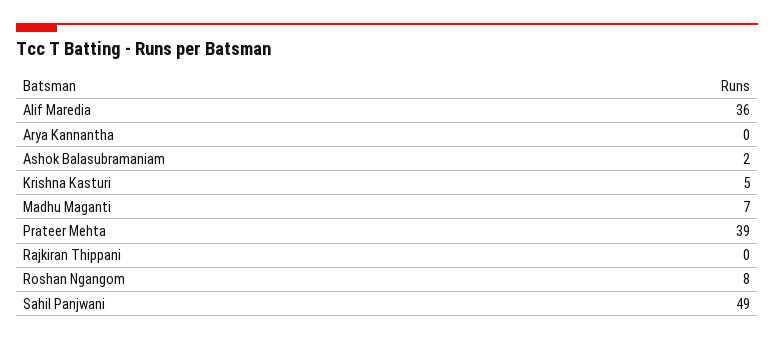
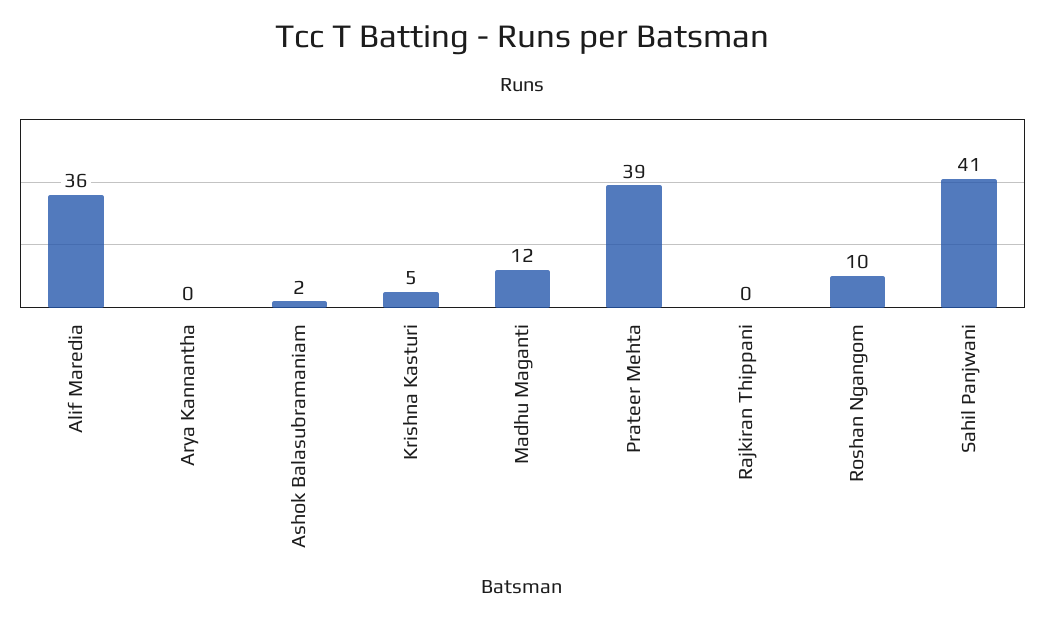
  {
    "Alif Maredia": 36,
    "Arya Kannantha": 0,
    "Ashok Balasubramaniam": 2,
    "Krishna Kasturi": 5,
-   "Madhu Maganti": 7,
+   "Madhu Maganti": 12,
    "Prateer Mehta": 39,
    "Rajkiran Thippani": 0,
-   "Roshan Ngangom": 8,
+   "Roshan Ngangom": 10,
-   "Sahil Panjwani": 49
+   "Sahil Panjwani": 41
  }

